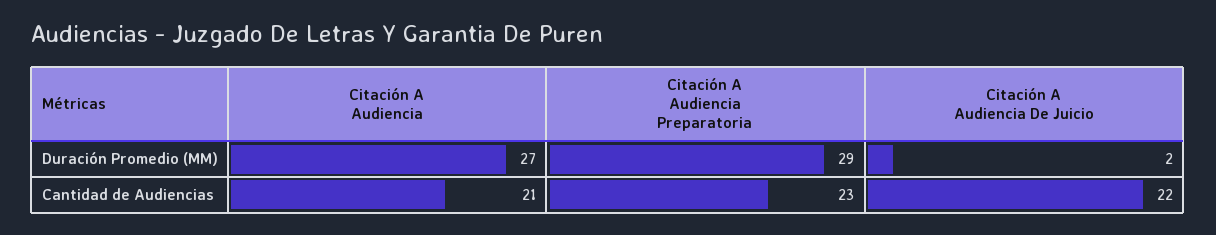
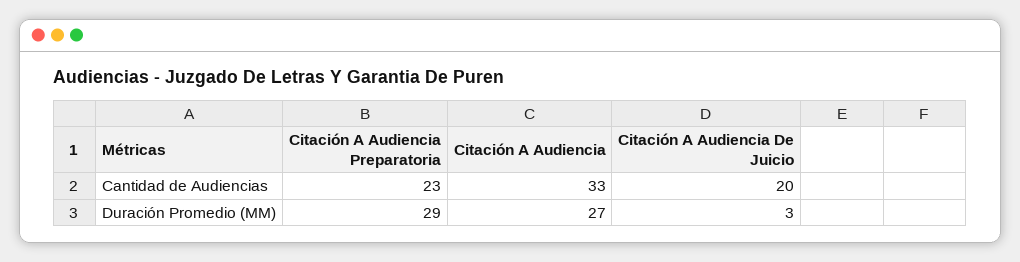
  {
    "Citación A Audiencia": {
      "Duración Promedio (MM)": 27,
-     "Cantidad de Audiencias": 21
+     "Cantidad de Audiencias": 33
    },
    "Citación A Audiencia Preparatoria": {
      "Duración Promedio (MM)": 29,
      "Cantidad de Audiencias": 23
    },
    "Citación A Audiencia De Juicio": {
-     "Duración Promedio (MM)": 2,
+     "Duración Promedio (MM)": 3,
-     "Cantidad de Audiencias": 22
+     "Cantidad de Audiencias": 20
    }
  }

